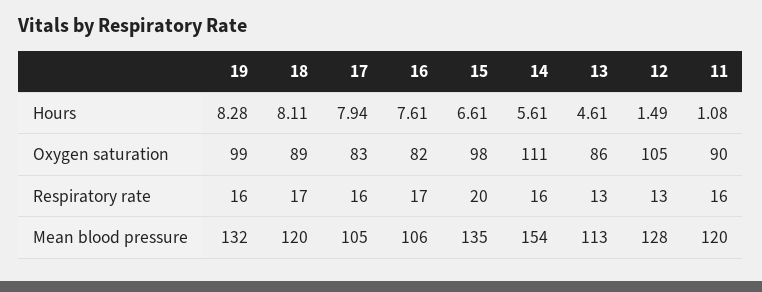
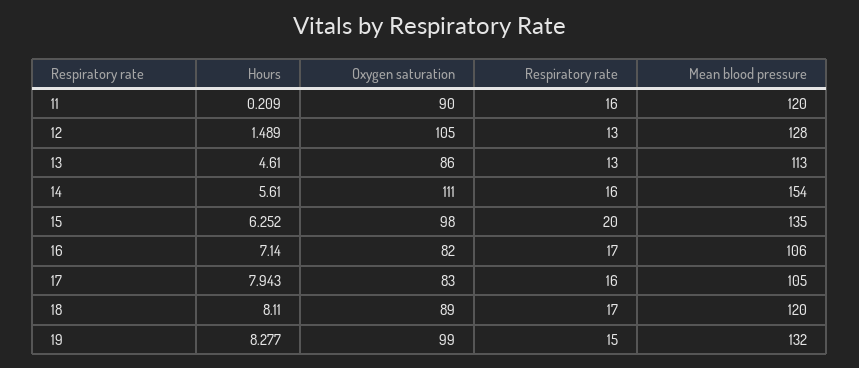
  {
    "19": {
      "Hours": 8.277,
      "Oxygen saturation": 99,
-     "Respiratory rate": 16,
+     "Respiratory rate": 15,
      "Mean blood pressure": 132
    },
    "18": {
      "Hours": 8.11,
      "Oxygen saturation": 89,
      "Respiratory rate": 17,
      "Mean blood pressure": 120
    },
    "17": {
      "Hours": 7.943,
      "Oxygen saturation": 83,
      "Respiratory rate": 16,
      "Mean blood pressure": 105
    },
    "16": {
-     "Hours": 7.61,
+     "Hours": 7.14,
      "Oxygen saturation": 82,
      "Respiratory rate": 17,
      "Mean blood pressure": 106
    },
    "15": {
-     "Hours": 6.61,
+     "Hours": 6.252,
      "Oxygen saturation": 98,
      "Respiratory rate": 20,
      "Mean blood pressure": 135
    },
    "14": {
      "Hours": 5.61,
      "Oxygen saturation": 111,
      "Respiratory rate": 16,
      "Mean blood pressure": 154
    },
    "13": {
      "Hours": 4.61,
      "Oxygen saturation": 86,
      "Respiratory rate": 13,
      "Mean blood pressure": 113
    },
    "12": {
      "Hours": 1.489,
      "Oxygen saturation": 105,
      "Respiratory rate": 13,
      "Mean blood pressure": 128
    },
    "11": {
-     "Hours": 1.08,
+     "Hours": 0.209,
      "Oxygen saturation": 90,
      "Respiratory rate": 16,
      "Mean blood pressure": 120
    }
  }

